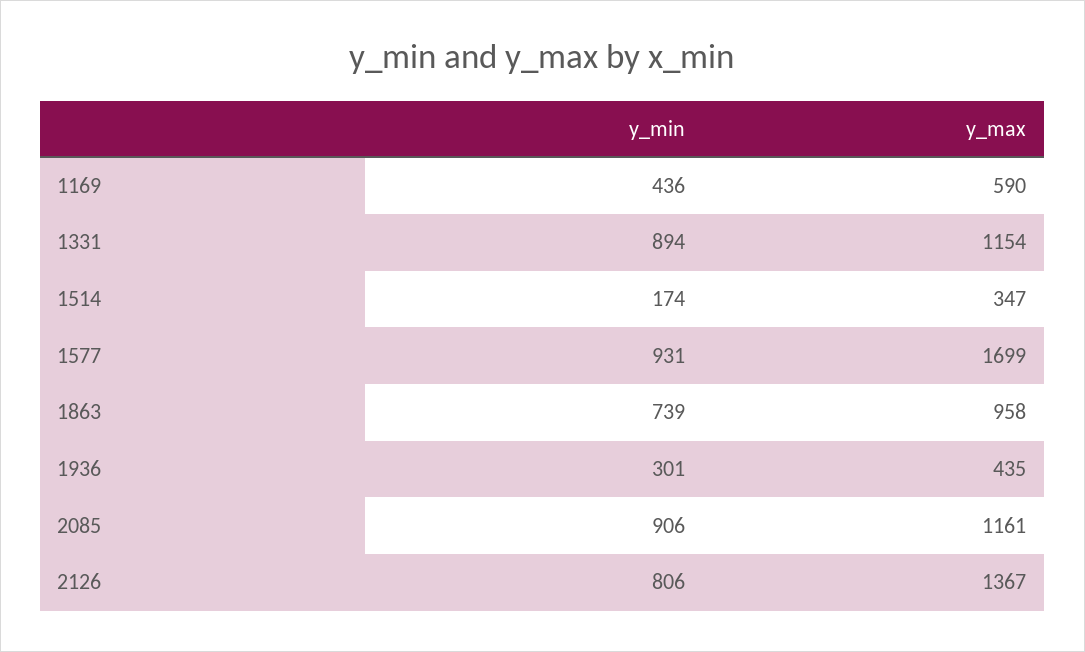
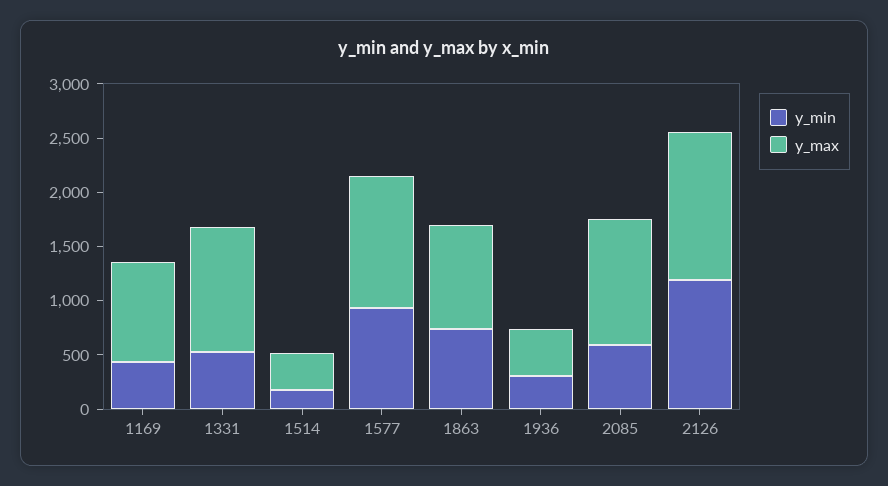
  {
    "y_min": {
      "1169": 436,
-     "1331": 894,
+     "1331": 500,
      "1514": 174,
      "1577": 931,
      "1863": 739,
      "1936": 301,
-     "2085": 906,
+     "2085": 600,
-     "2126": 806
+     "2126": 1200
    },
    "y_max": {
-     "1169": 590,
+     "1169": 900,
      "1331": 1154,
      "1514": 347,
-     "1577": 1699,
+     "1577": 1200,
      "1863": 958,
      "1936": 435,
      "2085": 1161,
      "2126": 1367
    }
  }

